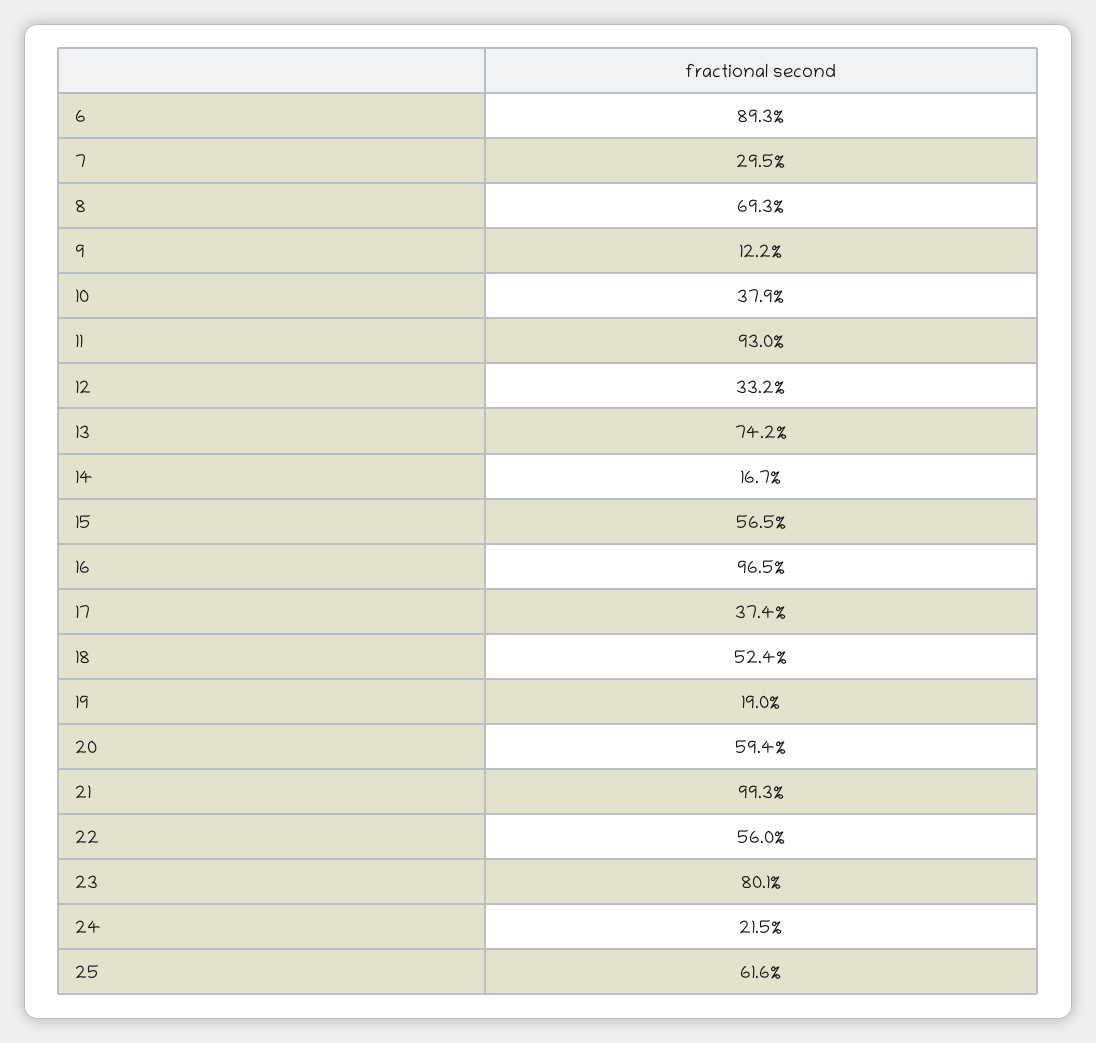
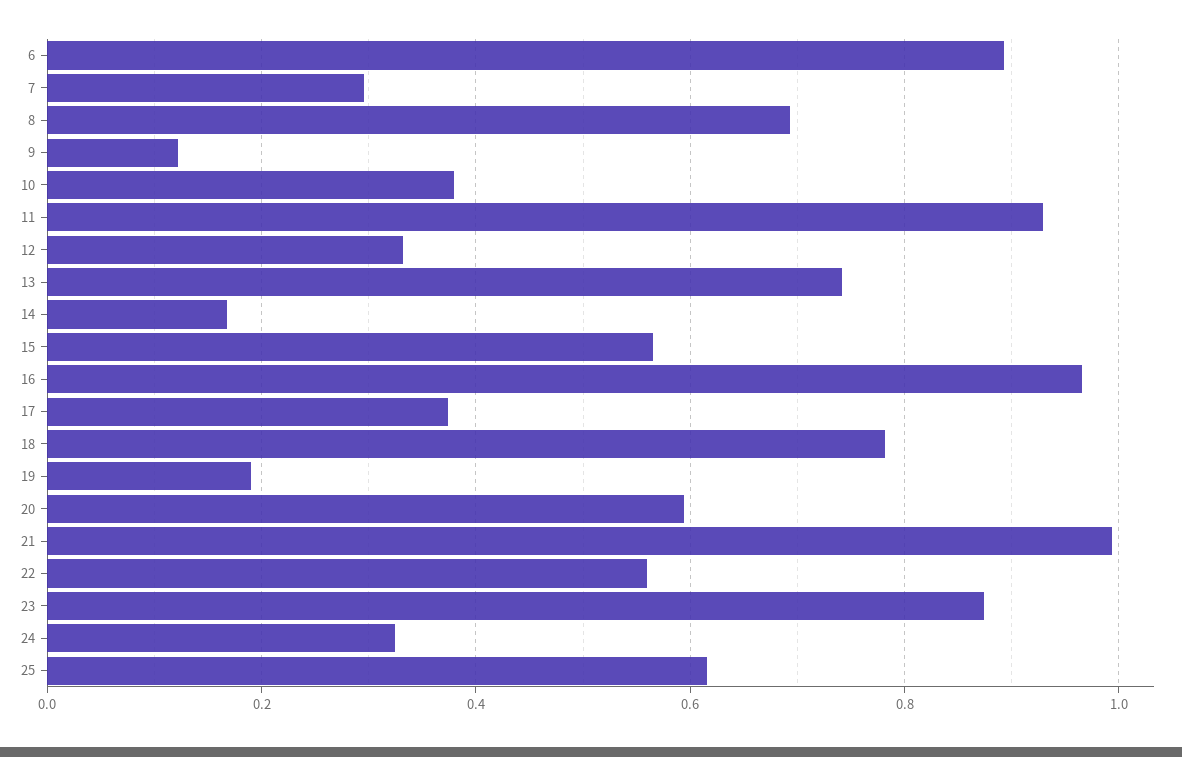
  {
    "6": 0.893,
    "7": 0.295,
    "8": 0.693,
    "9": 0.122,
    "10": 0.379,
    "11": 0.93,
    "12": 0.332,
    "13": 0.742,
    "14": 0.167,
    "15": 0.565,
    "16": 0.965,
    "17": 0.374,
-   "18": 0.524,
+   "18": 0.78,
    "19": 0.19,
    "20": 0.594,
    "21": 0.993,
    "22": 0.56,
-   "23": 0.801,
+   "23": 0.88,
-   "24": 0.215,
+   "24": 0.32,
    "25": 0.616
  }

